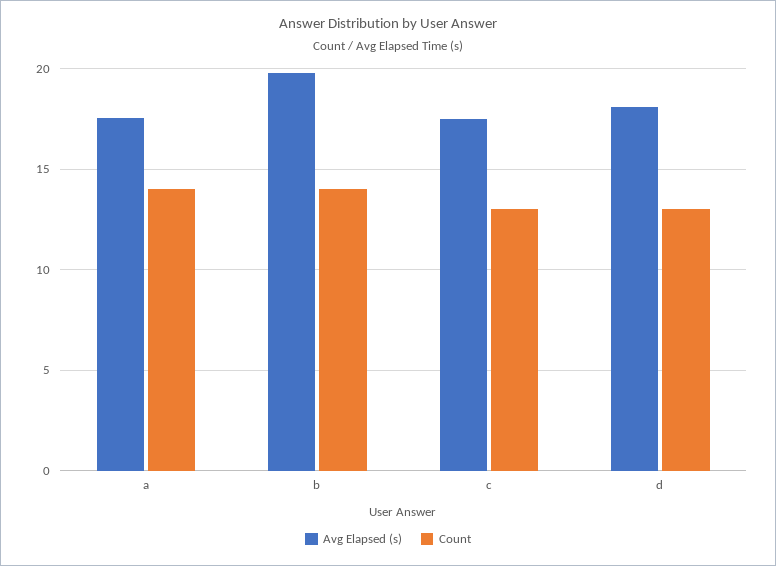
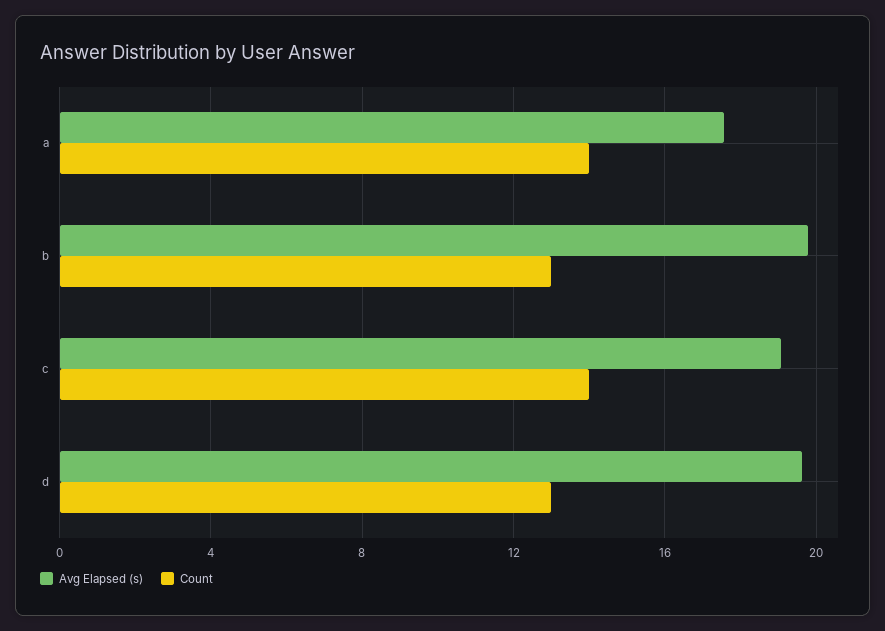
  {
    "Avg Elapsed (s)": {
      "a": 17.5,
      "b": 20,
-     "c": 17.5,
+     "c": 19,
-     "d": 18
+     "d": 19.5
    },
    "Count": {
      "a": 14,
-     "b": 14,
+     "b": 13,
-     "c": 13,
+     "c": 14,
      "d": 13
    }
  }

